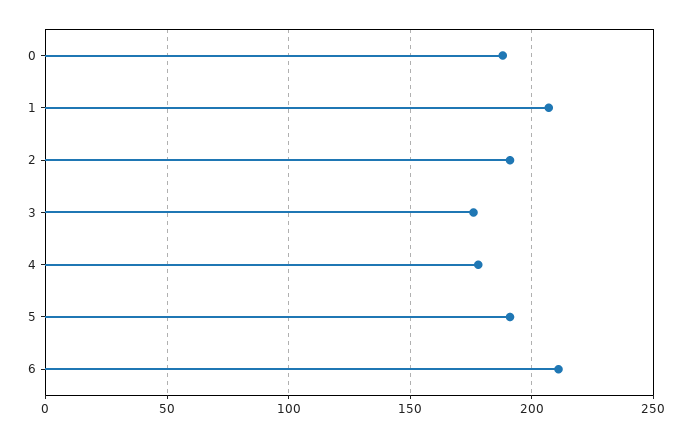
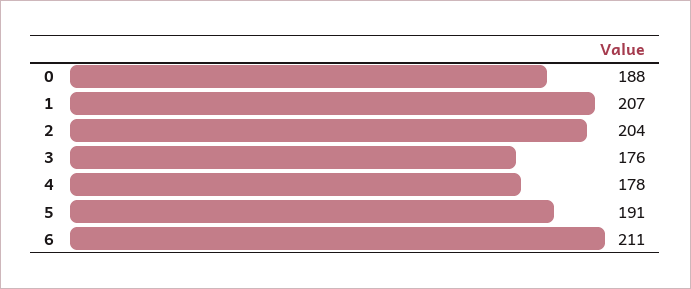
  {
    "0": 188,
    "1": 207,
-   "2": 190,
+   "2": 204,
    "3": 176,
    "4": 178,
    "5": 191,
    "6": 211
  }

